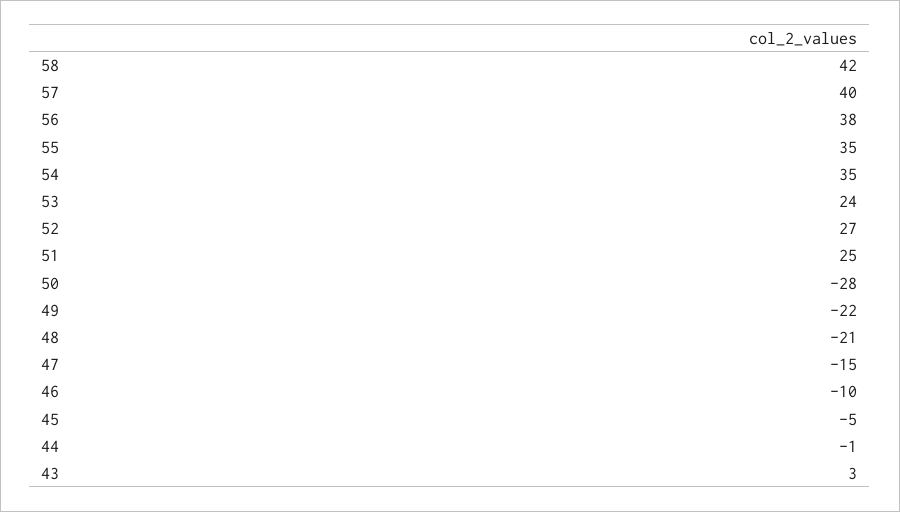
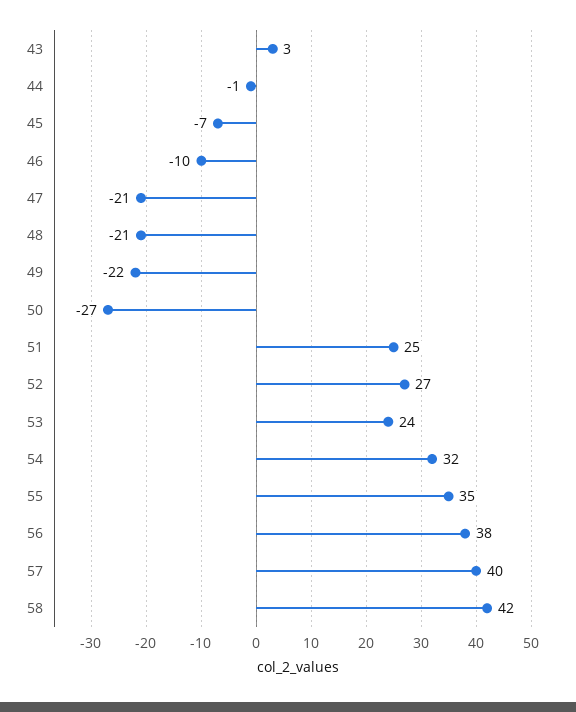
  {
    "58": 42,
    "57": 40,
    "56": 38,
    "55": 35,
-   "54": 35,
+   "54": 32,
    "53": 24,
    "52": 27,
    "51": 25,
-   "50": -28,
+   "50": -27,
    "49": -22,
    "48": -21,
-   "47": -15,
+   "47": -21,
    "46": -10,
-   "45": -5,
+   "45": -7,
    "44": -1,
    "43": 3
  }

